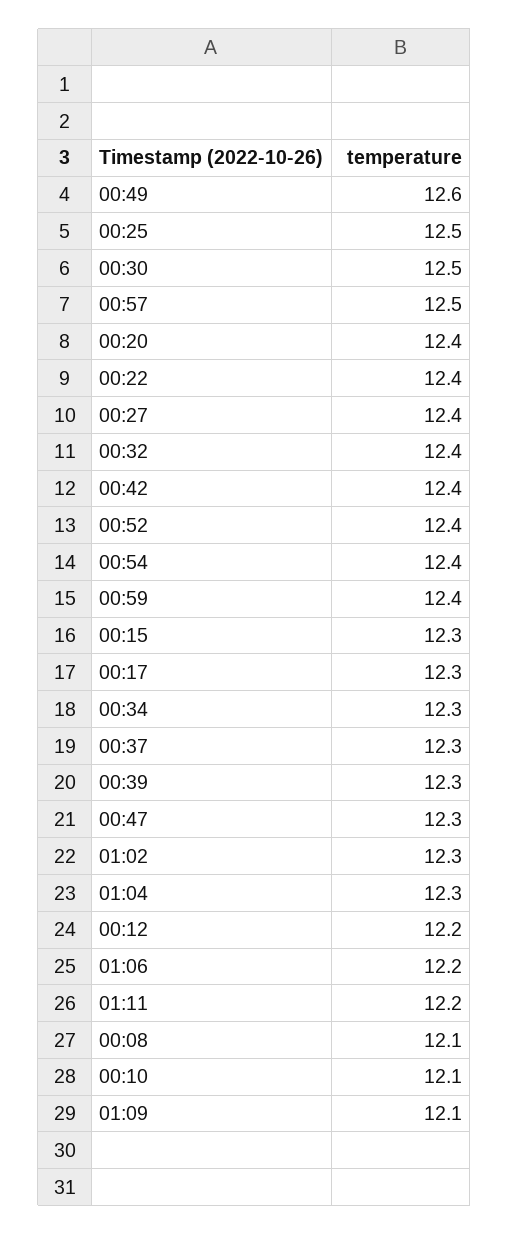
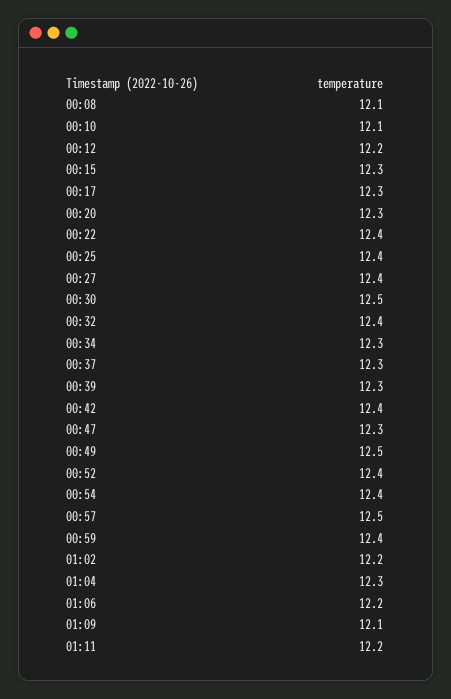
  {
-   "00:49": 12.6,
+   "00:49": 12.5,
-   "00:25": 12.5,
+   "00:25": 12.4,
    "00:30": 12.5,
    "00:57": 12.5,
-   "00:20": 12.4,
+   "00:20": 12.3,
    "00:22": 12.4,
    "00:27": 12.4,
    "00:32": 12.4,
    "00:42": 12.4,
    "00:52": 12.4,
    "00:54": 12.4,
    "00:59": 12.4,
    "00:15": 12.3,
    "00:17": 12.3,
    "00:34": 12.3,
    "00:37": 12.3,
    "00:39": 12.3,
    "00:47": 12.3,
-   "01:02": 12.3,
+   "01:02": 12.2,
    "01:04": 12.3,
    "00:12": 12.2,
    "01:06": 12.2,
    "01:11": 12.2,
    "00:08": 12.1,
    "00:10": 12.1,
    "01:09": 12.1
  }

